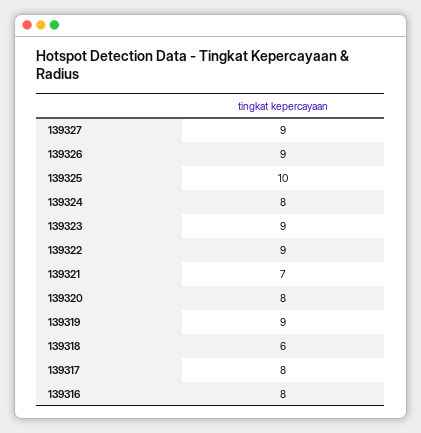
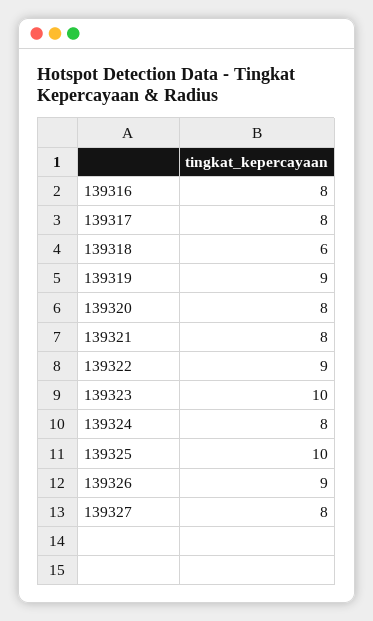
  {
-   "139327": 9,
+   "139327": 8,
    "139326": 9,
    "139325": 10,
    "139324": 8,
-   "139323": 9,
+   "139323": 10,
    "139322": 9,
-   "139321": 7,
+   "139321": 8,
    "139320": 8,
    "139319": 9,
    "139318": 6,
    "139317": 8,
    "139316": 8
  }

